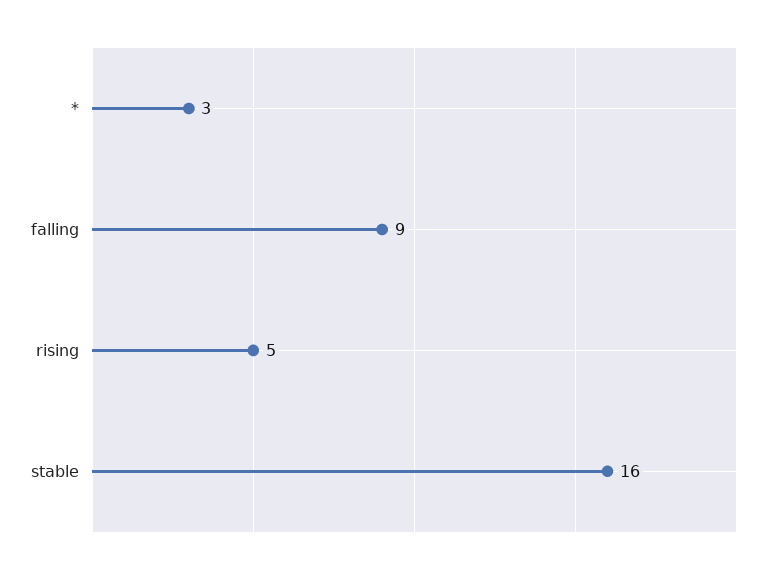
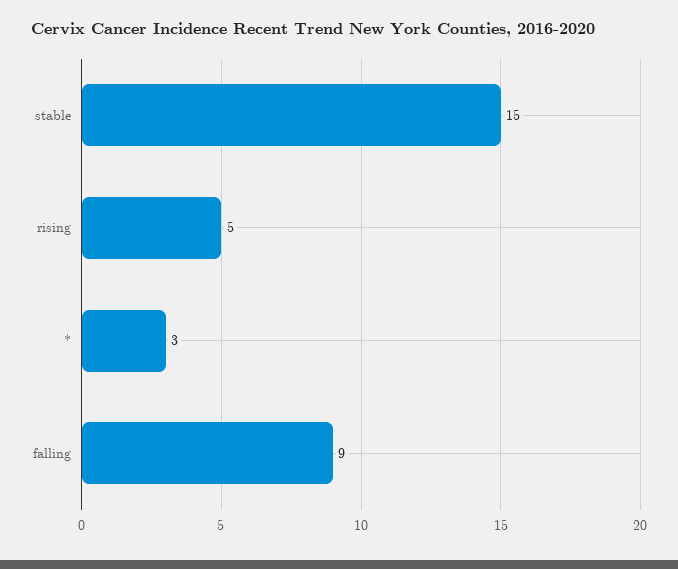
  {
    "*": 3,
    "falling": 9,
    "rising": 5,
-   "stable": 16
+   "stable": 15
  }

